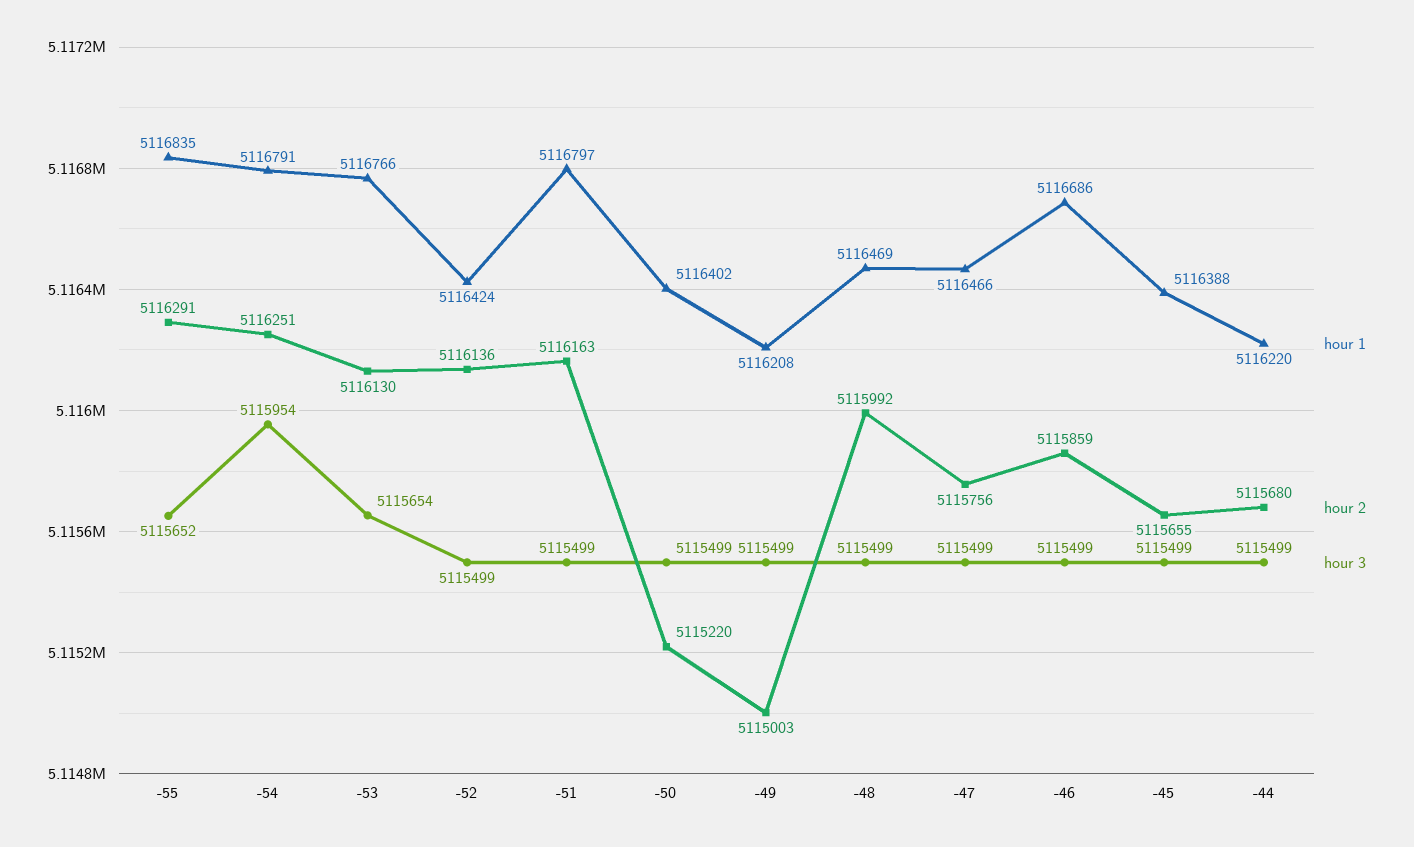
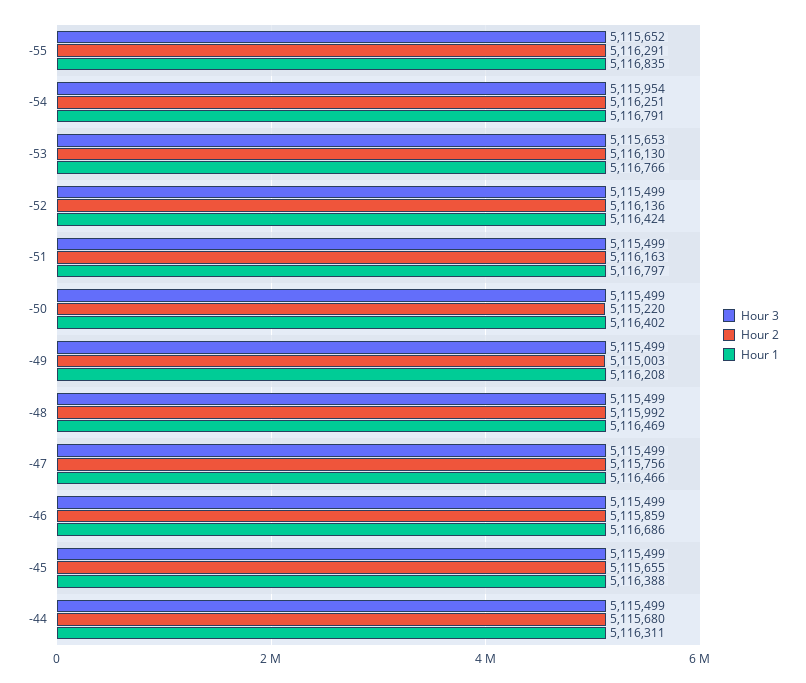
  {
    "hour 1": {
      "-55": 5116835,
      "-54": 5116791,
      "-53": 5116766,
      "-52": 5116424,
      "-51": 5116797,
      "-50": 5116402,
      "-49": 5116208,
      "-48": 5116469,
      "-47": 5116466,
      "-46": 5116686,
      "-45": 5116388,
-     "-44": 5116220
+     "-44": 5116311
    },
    "hour 2": {
      "-55": 5116291,
      "-54": 5116251,
      "-53": 5116130,
      "-52": 5116136,
      "-51": 5116163,
      "-50": 5115220,
      "-49": 5115003,
      "-48": 5115992,
      "-47": 5115756,
      "-46": 5115859,
      "-45": 5115655,
      "-44": 5115680
    },
    "hour 3": {
      "-55": 5115652,
      "-54": 5115954,
-     "-53": 5115654,
+     "-53": 5115653,
      "-52": 5115499,
      "-51": 5115499,
      "-50": 5115499,
      "-49": 5115499,
      "-48": 5115499,
      "-47": 5115499,
      "-46": 5115499,
      "-45": 5115499,
      "-44": 5115499
    }
  }

